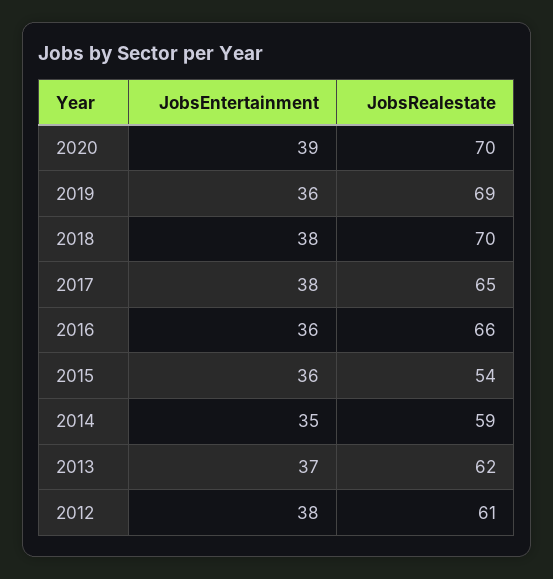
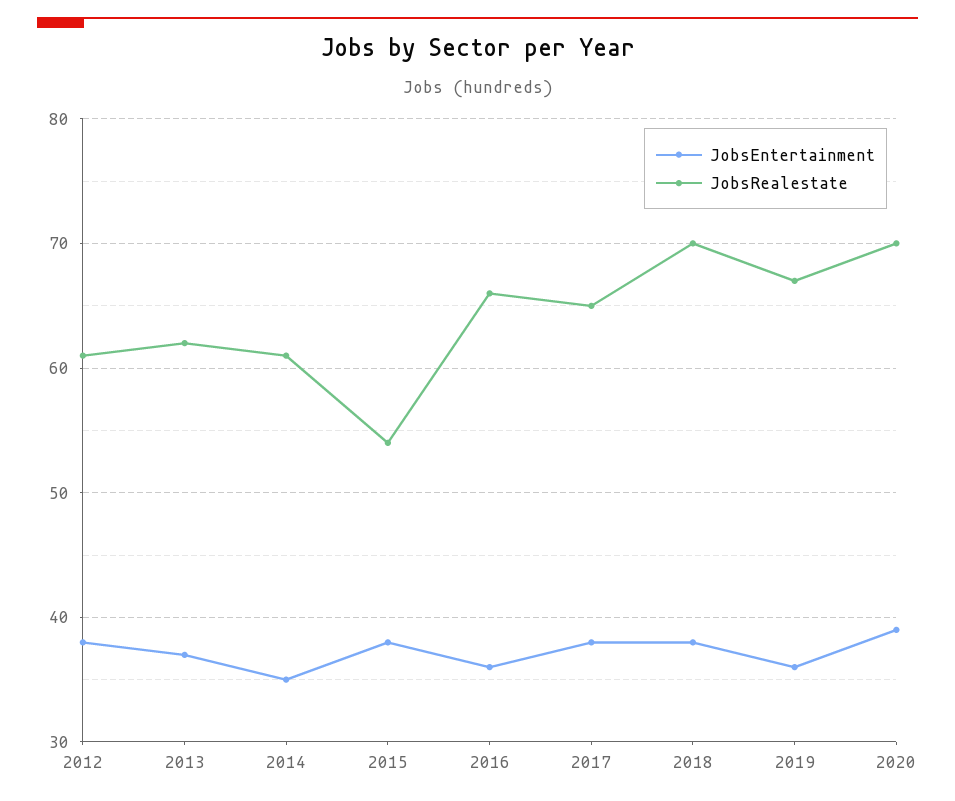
  {
    "JobsEntertainment": {
      "2020": 39,
      "2019": 36,
      "2018": 38,
      "2017": 38,
      "2016": 36,
-     "2015": 36,
+     "2015": 38,
      "2014": 35,
      "2013": 37,
      "2012": 38
    },
    "JobsRealestate": {
      "2020": 70,
-     "2019": 69,
+     "2019": 67,
      "2018": 70,
      "2017": 65,
      "2016": 66,
      "2015": 54,
-     "2014": 59,
+     "2014": 61,
      "2013": 62,
      "2012": 61
    }
  }

